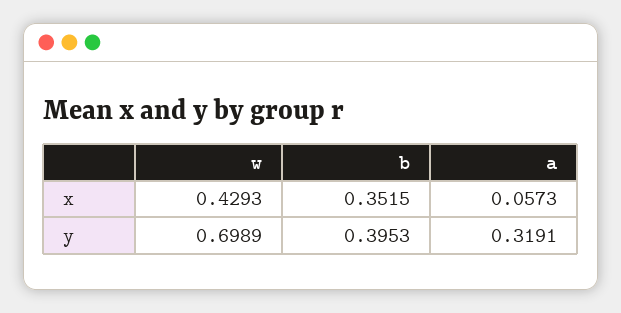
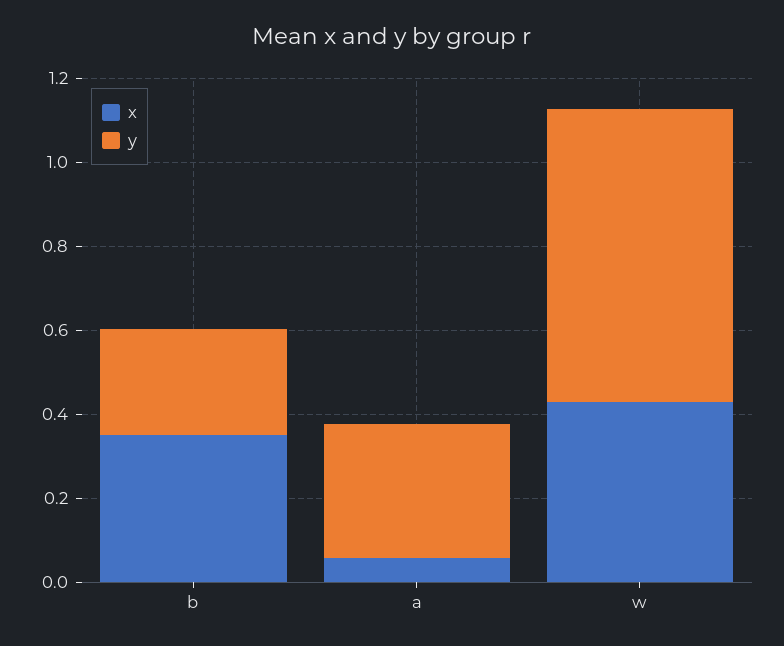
  {
    "x": {
      "w": 0.4293,
      "b": 0.3515,
      "a": 0.0573
    },
    "y": {
      "w": 0.6989,
-     "b": 0.3953,
+     "b": 0.25,
      "a": 0.3191
    }
  }

